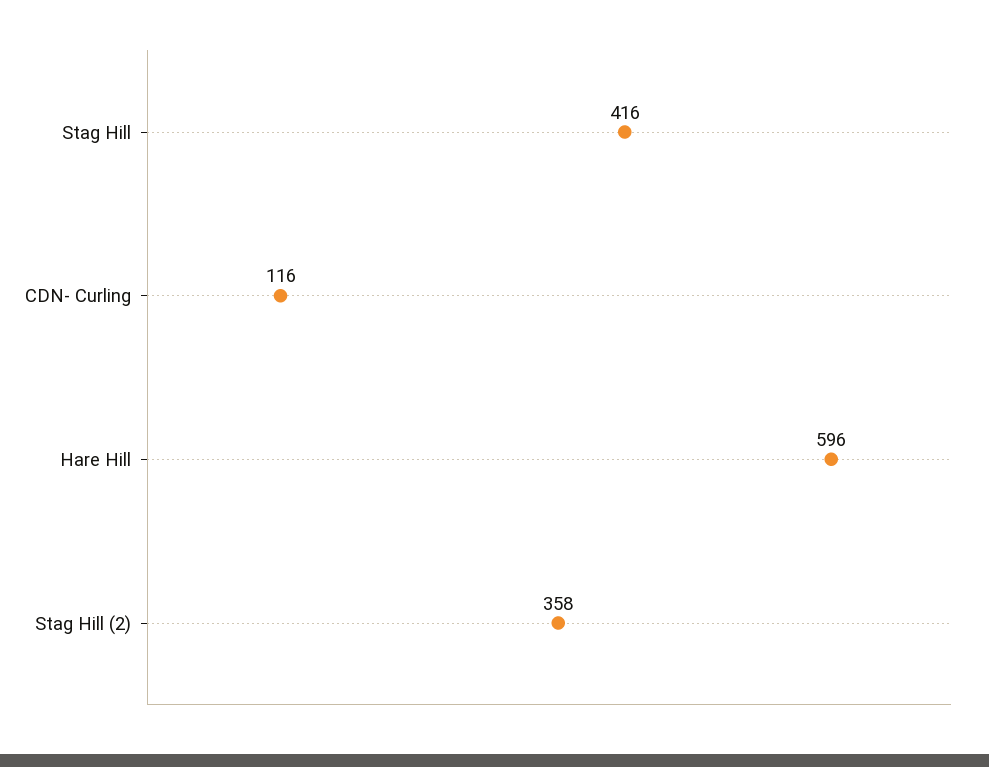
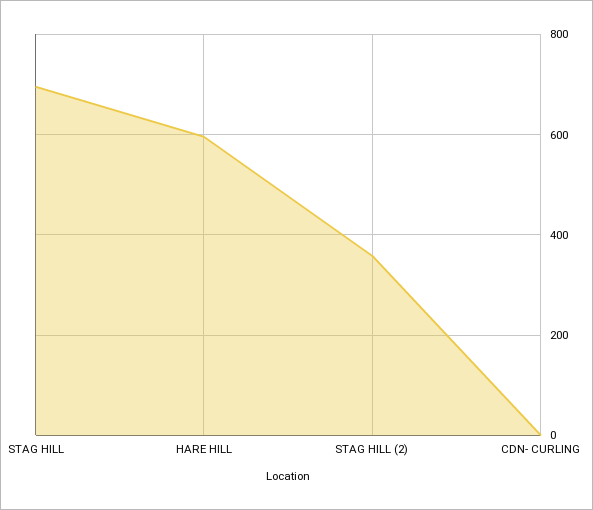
  {
-   "Stag Hill": 416,
+   "Stag Hill": 700,
-   "CDN- Curling": 116,
+   "CDN- Curling": 0,
    "Hare Hill": 596,
    "Stag Hill (2)": 358
  }

